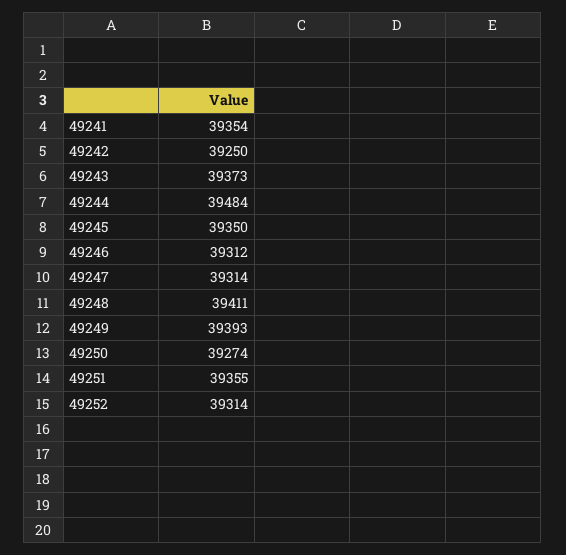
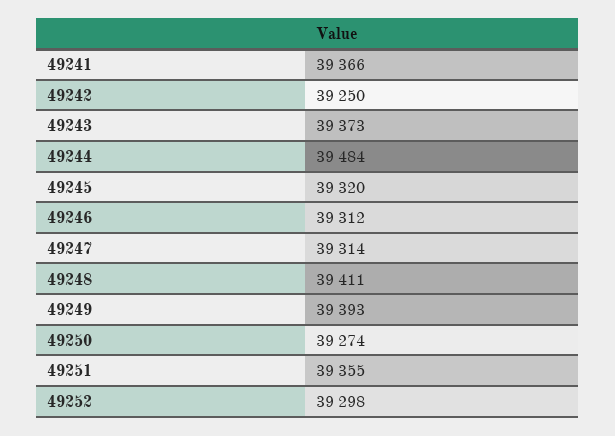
  {
-   "49241": 39354,
+   "49241": 39366,
    "49242": 39250,
    "49243": 39373,
    "49244": 39484,
-   "49245": 39350,
+   "49245": 39320,
    "49246": 39312,
    "49247": 39314,
    "49248": 39411,
    "49249": 39393,
    "49250": 39274,
    "49251": 39355,
-   "49252": 39314
+   "49252": 39298
  }

